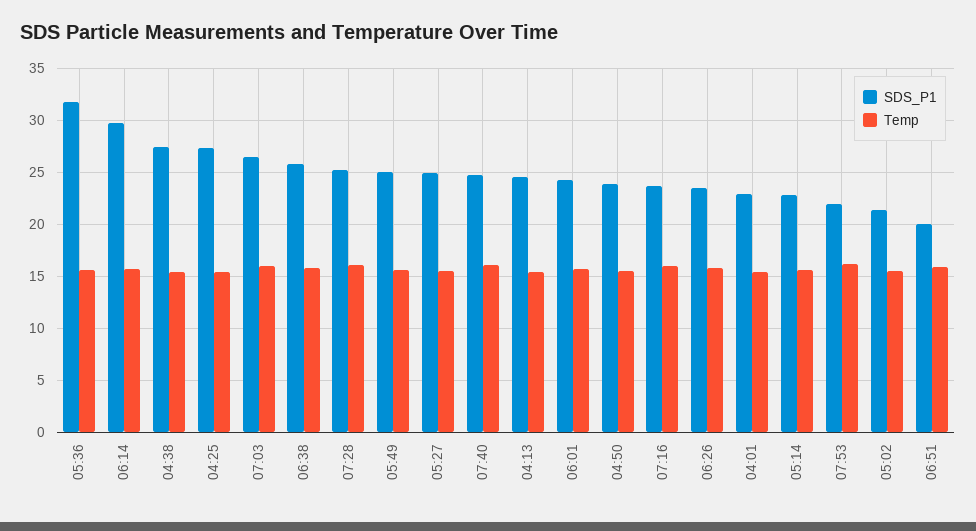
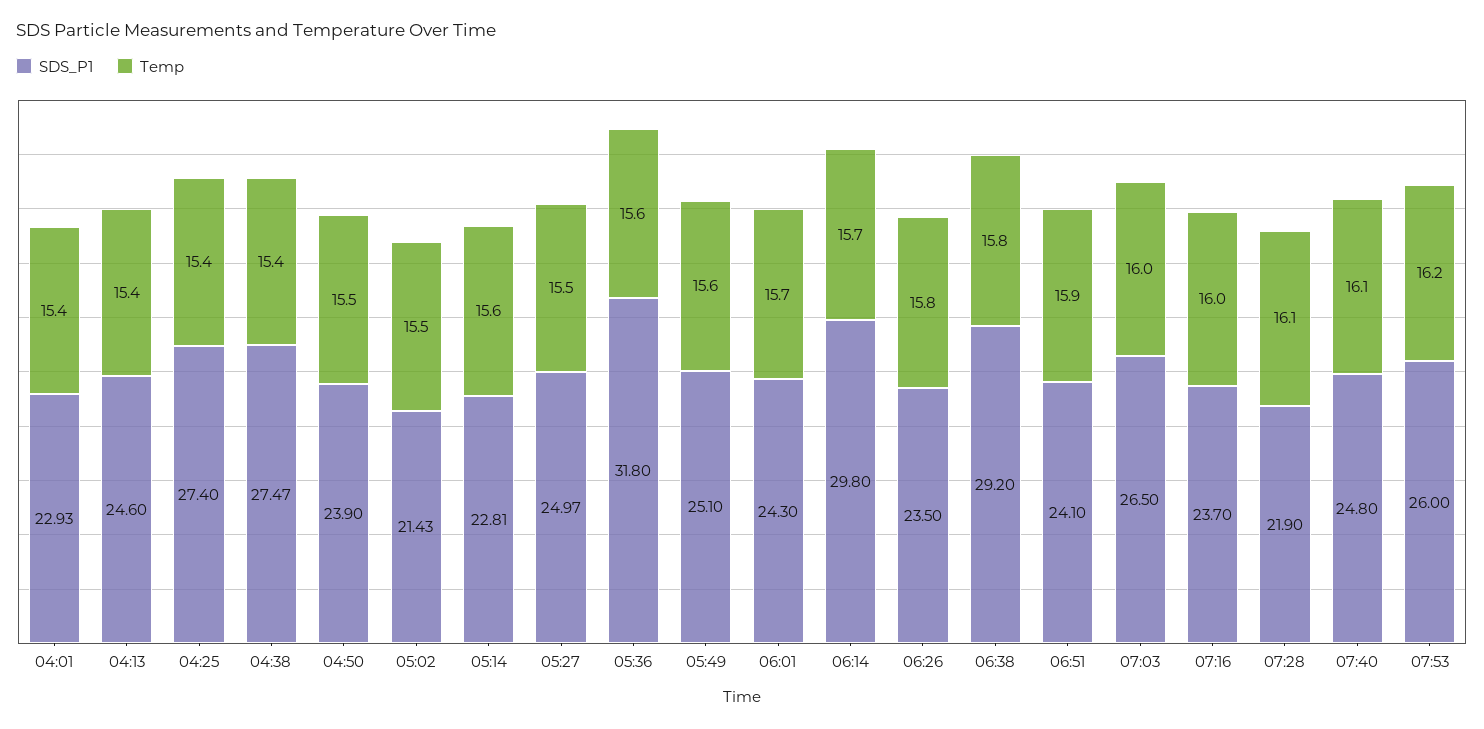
  {
    "SDS_P1": {
      "05:36": 31.8,
      "06:14": 29.8,
      "04:38": 27.47,
      "04:25": 27.4,
      "07:03": 26.5,
-     "06:38": 26,
+     "06:38": 29.2,
-     "07:28": 25,
+     "07:28": 21.9,
      "05:49": 25.1,
      "05:27": 24.97,
      "07:40": 24.8,
      "04:13": 24.6,
      "06:01": 24.3,
      "04:50": 23.9,
      "07:16": 23.7,
      "06:26": 23.5,
      "04:01": 22.93,
      "05:14": 22.81,
-     "07:53": 22,
+     "07:53": 26,
      "05:02": 21.43,
-     "06:51": 20
+     "06:51": 24.1
    },
    "Temp": {
      "05:36": 15.6,
      "06:14": 15.7,
      "04:38": 15.4,
      "04:25": 15.4,
      "07:03": 16,
      "06:38": 15.8,
      "07:28": 16.1,
      "05:49": 15.6,
      "05:27": 15.5,
      "07:40": 16.1,
      "04:13": 15.4,
      "06:01": 15.7,
      "04:50": 15.5,
      "07:16": 16,
      "06:26": 15.8,
      "04:01": 15.4,
      "05:14": 15.6,
      "07:53": 16.2,
      "05:02": 15.5,
      "06:51": 15.9
    }
  }

